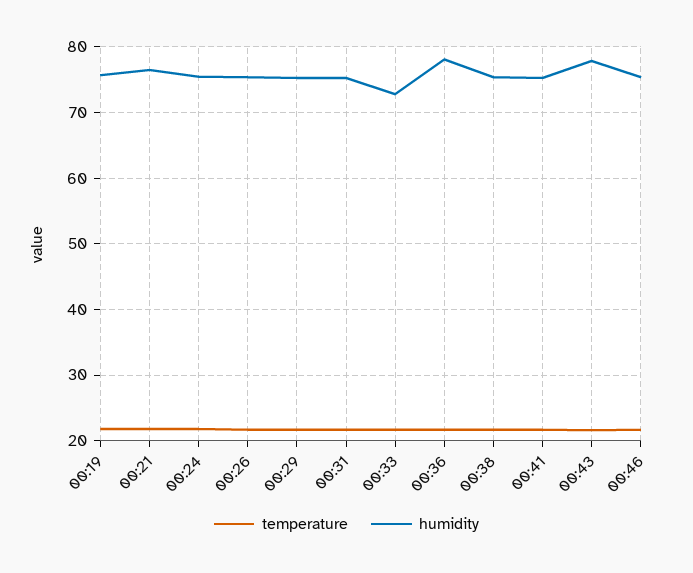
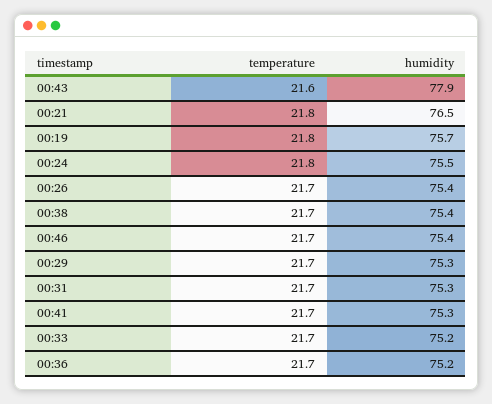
  {
    "temperature": {
      "00:19": 21.8,
      "00:21": 21.8,
      "00:24": 21.8,
      "00:26": 21.7,
      "00:29": 21.7,
      "00:31": 21.7,
      "00:33": 21.7,
      "00:36": 21.7,
      "00:38": 21.7,
      "00:41": 21.7,
      "00:43": 21.6,
      "00:46": 21.7
    },
    "humidity": {
      "00:19": 75.7,
      "00:21": 76.5,
      "00:24": 75.5,
      "00:26": 75.4,
      "00:29": 75.3,
      "00:31": 75.3,
-     "00:33": 73,
+     "00:33": 75.2,
-     "00:36": 78,
+     "00:36": 75.2,
      "00:38": 75.4,
      "00:41": 75.3,
      "00:43": 77.9,
      "00:46": 75.4
    }
  }

